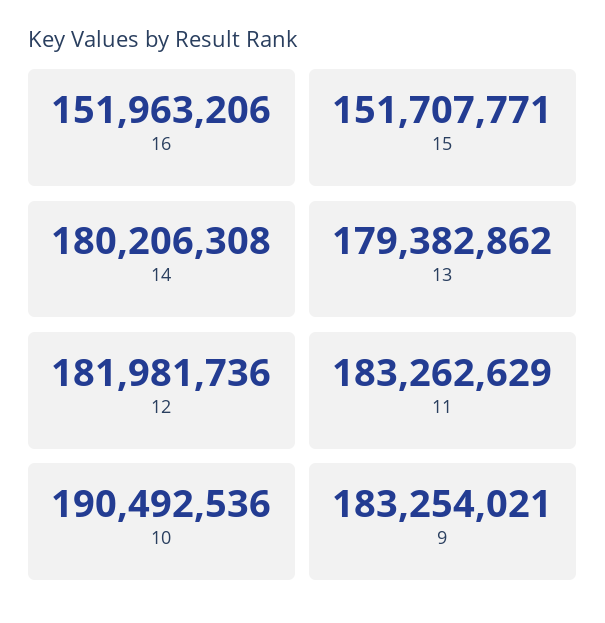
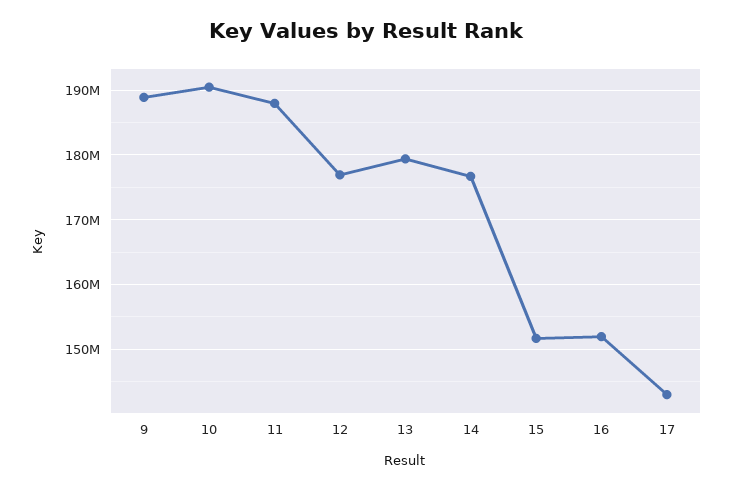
  {
    "16": 151963206,
    "15": 151707771,
-   "14": 180206308,
+   "14": 177000000,
    "13": 179382862,
-   "12": 181981736,
+   "12": 177000000,
-   "11": 183262629,
+   "11": 188000000,
    "10": 190492536,
-   "9": 183254021
+   "9": 189000000,
+   "17": 143000000
  }

